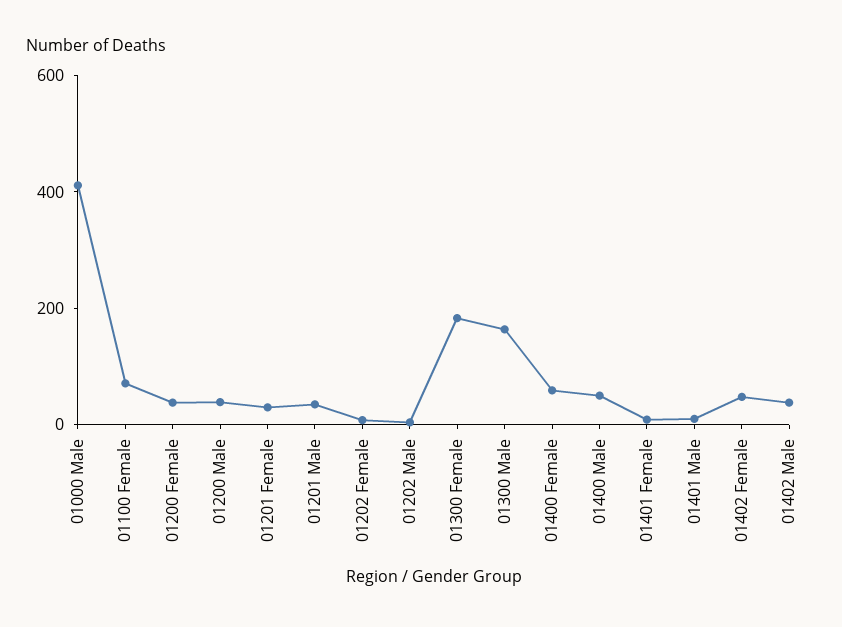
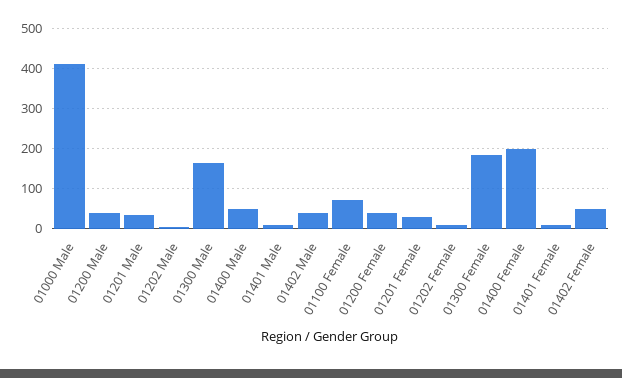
  {
    "01000 Male": 420,
    "01100 Female": 80,
    "01200 Female": 40,
    "01200 Male": 40,
    "01201 Female": 40,
    "01201 Male": 40,
    "01202 Female": 0,
    "01202 Male": 0,
    "01300 Female": 180,
    "01300 Male": 160,
-   "01400 Female": 50,
+   "01400 Female": 200,
    "01400 Male": 60,
    "01401 Female": 0,
    "01401 Male": 20,
    "01402 Female": 40,
    "01402 Male": 40
  }

